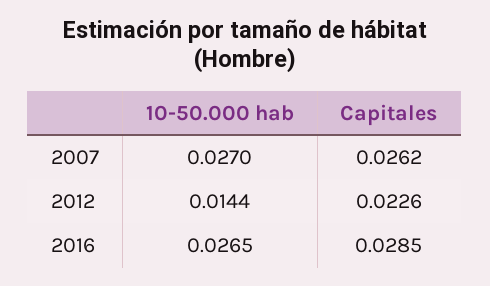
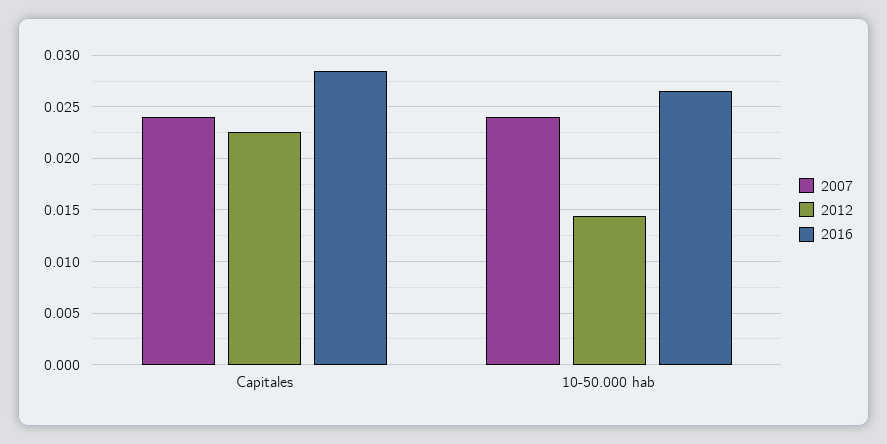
  {
    "2007": {
-     "10-50.000 hab": 0.027,
+     "10-50.000 hab": 0.024,
-     "Capitales": 0.0262
+     "Capitales": 0.024
    },
    "2012": {
      "10-50.000 hab": 0.0144,
      "Capitales": 0.0226
    },
    "2016": {
      "10-50.000 hab": 0.0265,
      "Capitales": 0.0285
    }
  }

